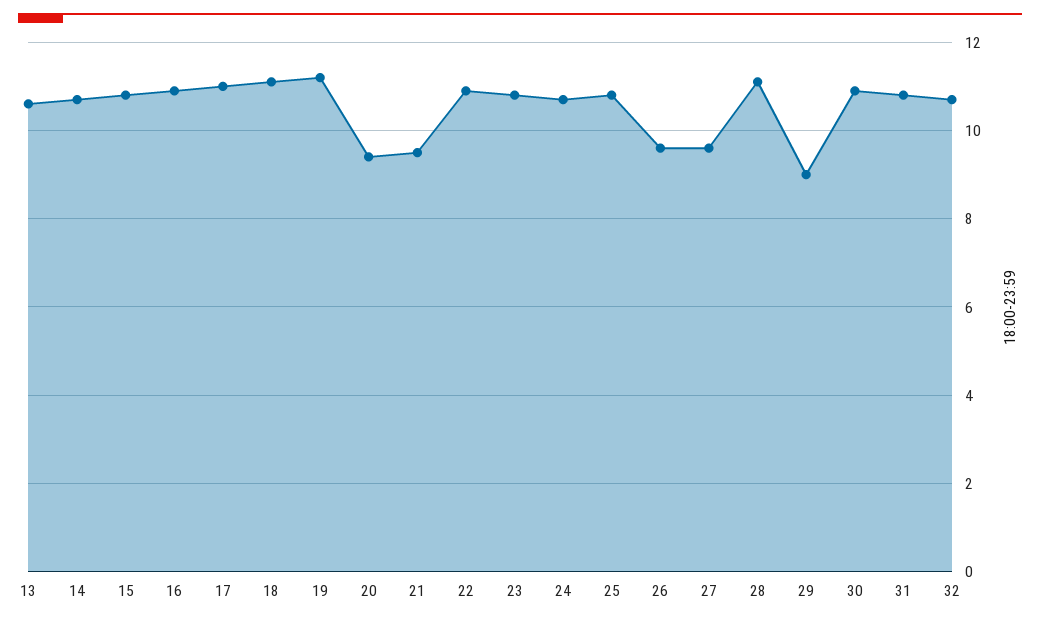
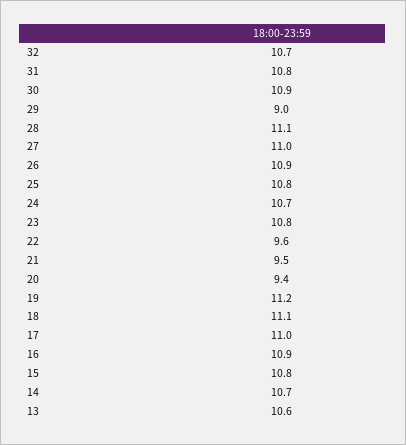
  {
    "13": 10.6,
    "14": 10.7,
    "15": 10.8,
    "16": 10.9,
    "17": 11,
    "18": 11.1,
    "19": 11.2,
    "20": 9.4,
    "21": 9.5,
-   "22": 11,
+   "22": 9.6,
    "23": 10.8,
    "24": 10.7,
    "25": 10.8,
-   "26": 9.5,
+   "26": 10.9,
-   "27": 9.5,
+   "27": 11,
    "28": 11.1,
    "29": 9,
    "30": 10.9,
    "31": 10.8,
    "32": 10.7
  }

